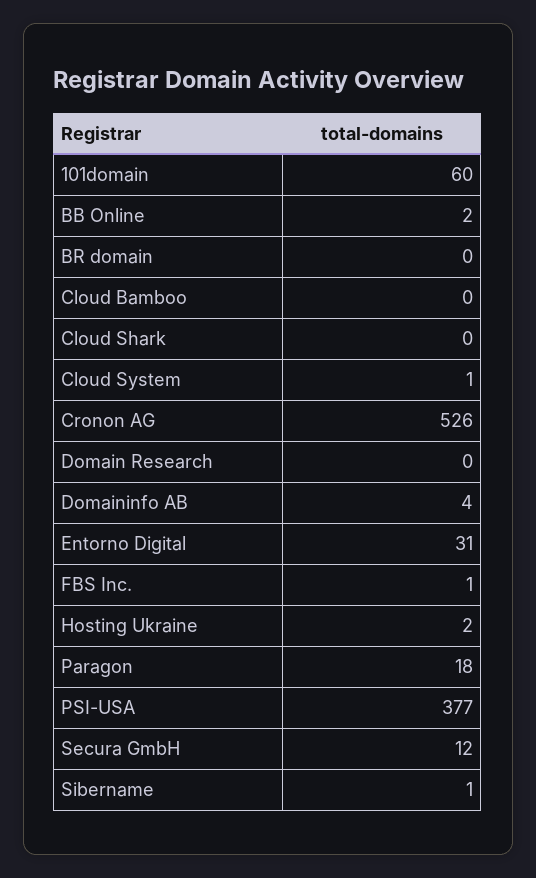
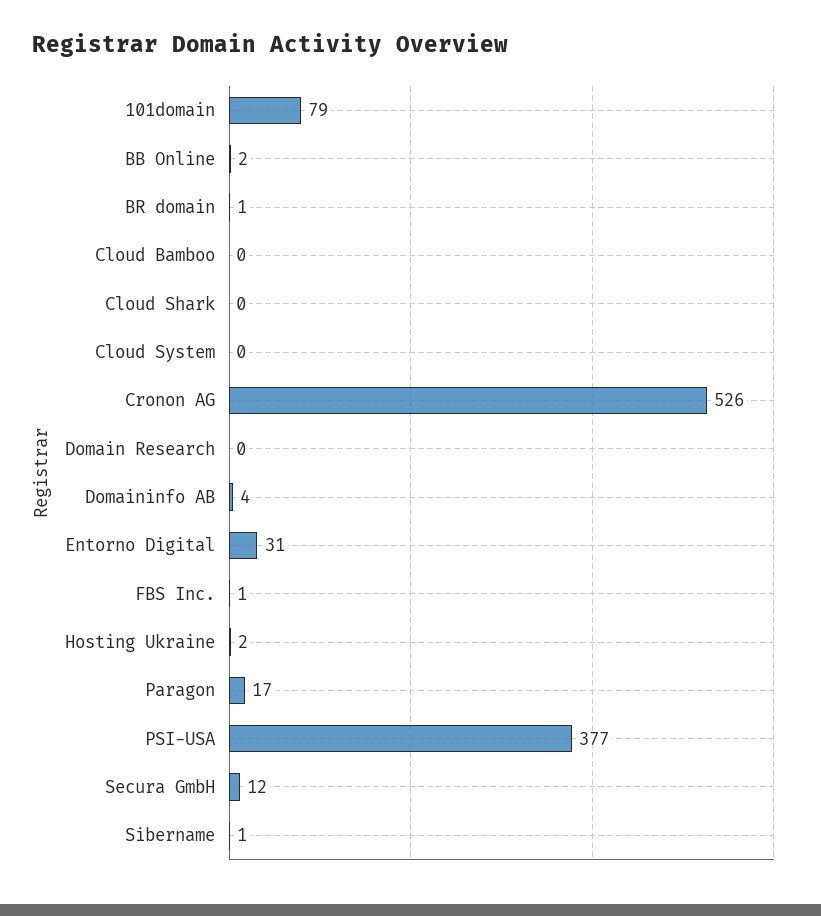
  {
-   "101domain": 60,
+   "101domain": 79,
    "BB Online": 2,
-   "BR domain": 0,
+   "BR domain": 1,
    "Cloud Bamboo": 0,
    "Cloud Shark": 0,
-   "Cloud System": 1,
+   "Cloud System": 0,
    "Cronon AG": 526,
    "Domain Research": 0,
    "Domaininfo AB": 4,
    "Entorno Digital": 31,
    "FBS Inc.": 1,
    "Hosting Ukraine": 2,
-   "Paragon": 18,
+   "Paragon": 17,
    "PSI-USA": 377,
    "Secura GmbH": 12,
    "Sibername": 1
  }

